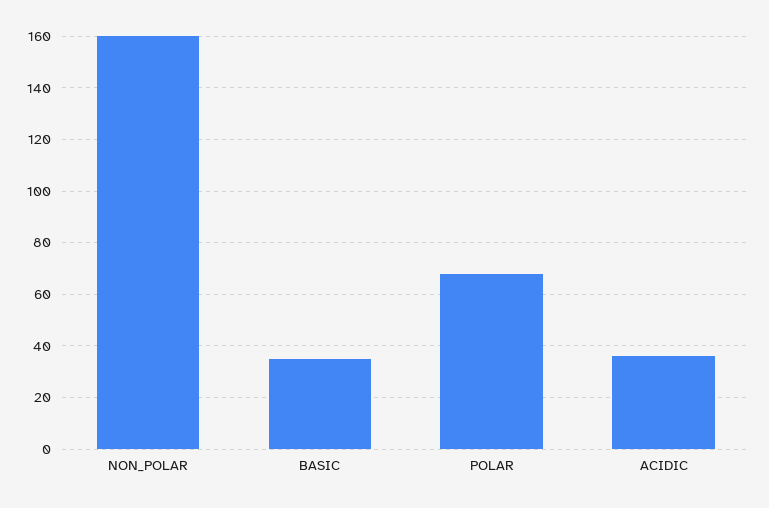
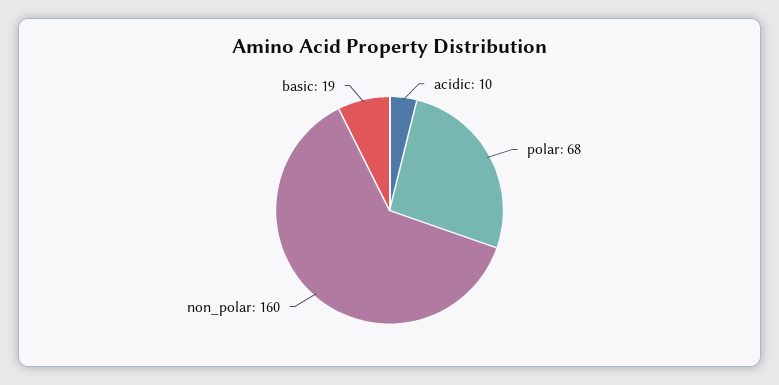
  {
    "NON_POLAR": 160,
-   "BASIC": 35,
+   "BASIC": 19,
    "POLAR": 68,
-   "ACIDIC": 35
+   "ACIDIC": 10
  }

